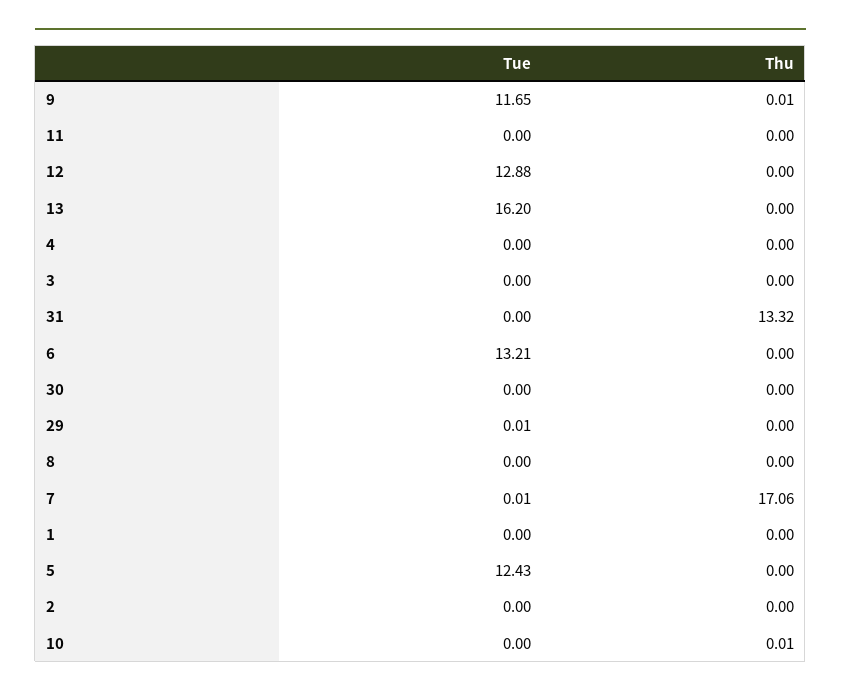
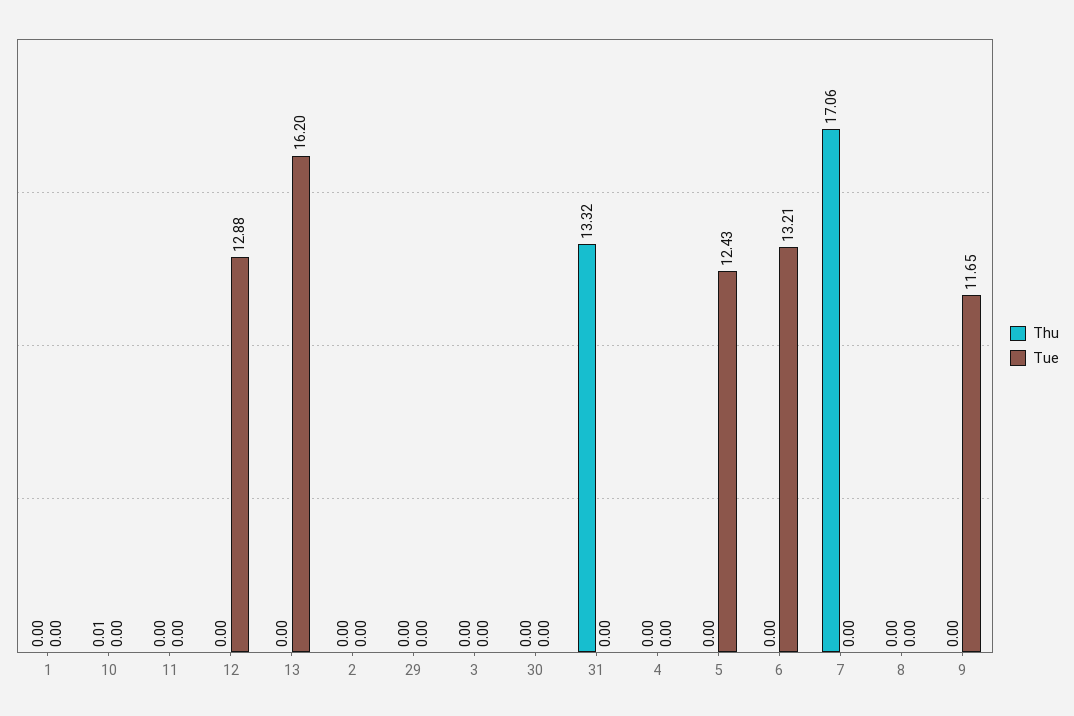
  {
    "Tue": {
      "9": 11.65,
      "11": 0,
      "12": 12.88,
      "13": 16.2,
      "4": 0,
      "3": 0,
      "31": 0,
      "6": 13.21,
      "30": 0,
-     "29": 0.01,
+     "29": 0,
      "8": 0,
-     "7": 0.01,
+     "7": 0,
      "1": 0,
      "5": 12.43,
      "2": 0,
      "10": 0
    },
    "Thu": {
-     "9": 0.01,
+     "9": 0,
      "11": 0,
      "12": 0,
      "13": 0,
      "4": 0,
      "3": 0,
      "31": 13.32,
      "6": 0,
      "30": 0,
      "29": 0,
      "8": 0,
      "7": 17.06,
      "1": 0,
      "5": 0,
      "2": 0,
      "10": 0.01
    }
  }

